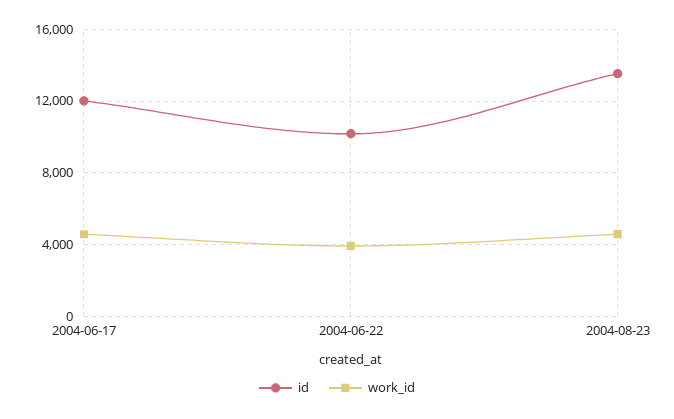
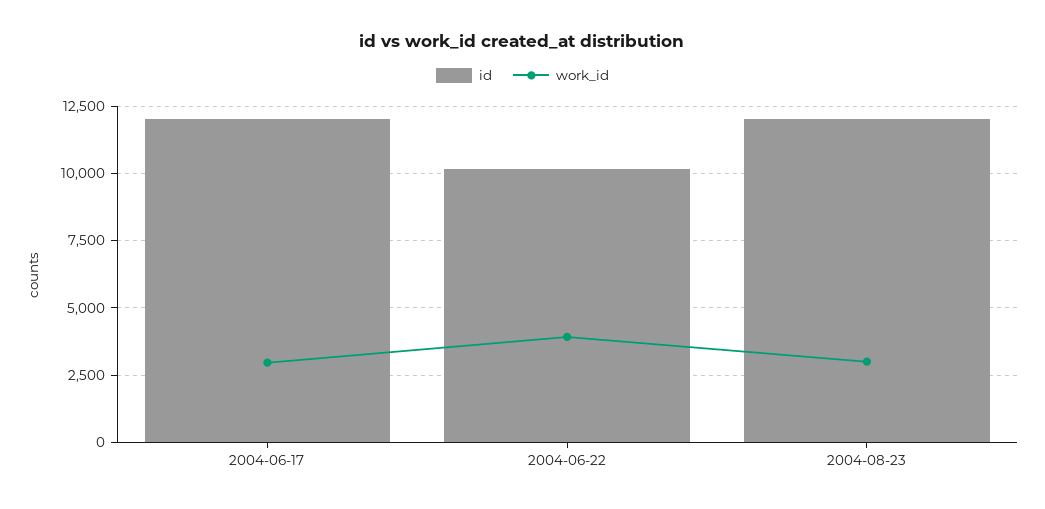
  {
    "id": {
      "2004-06-17": 12000,
      "2004-06-22": 10250,
-     "2004-08-23": 13500
+     "2004-08-23": 12000
    },
    "work_id": {
-     "2004-06-17": 4500,
+     "2004-06-17": 3000,
      "2004-06-22": 4000,
-     "2004-08-23": 4500
+     "2004-08-23": 3000
    }
  }

